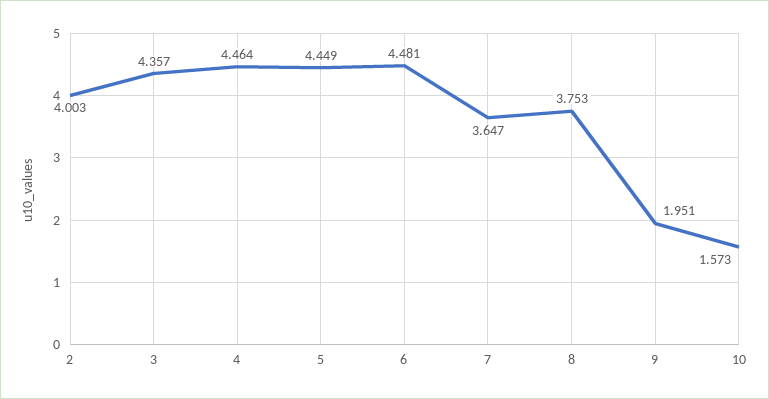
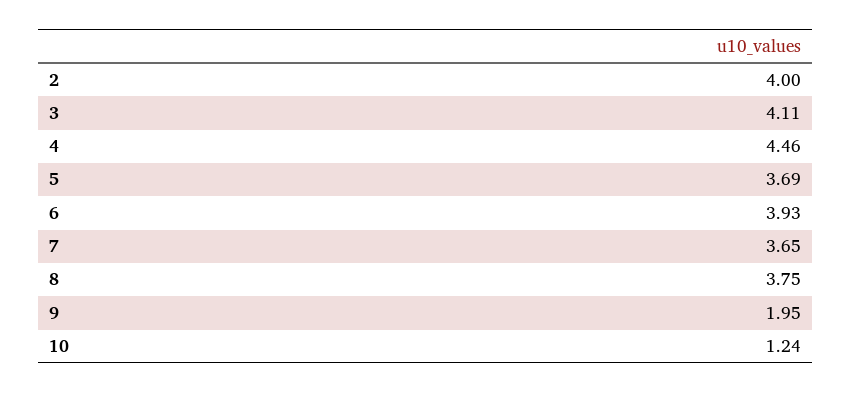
  {
    "2": 4.003,
-   "3": 4.357,
+   "3": 4.11,
    "4": 4.464,
-   "5": 4.449,
+   "5": 3.69,
-   "6": 4.481,
+   "6": 3.93,
    "7": 3.647,
    "8": 3.753,
    "9": 1.951,
-   "10": 1.573
+   "10": 1.24
  }

